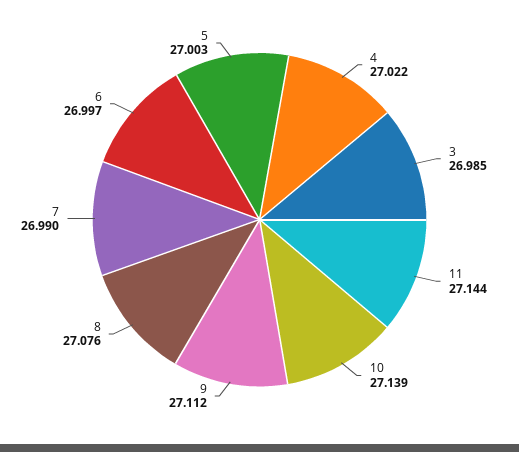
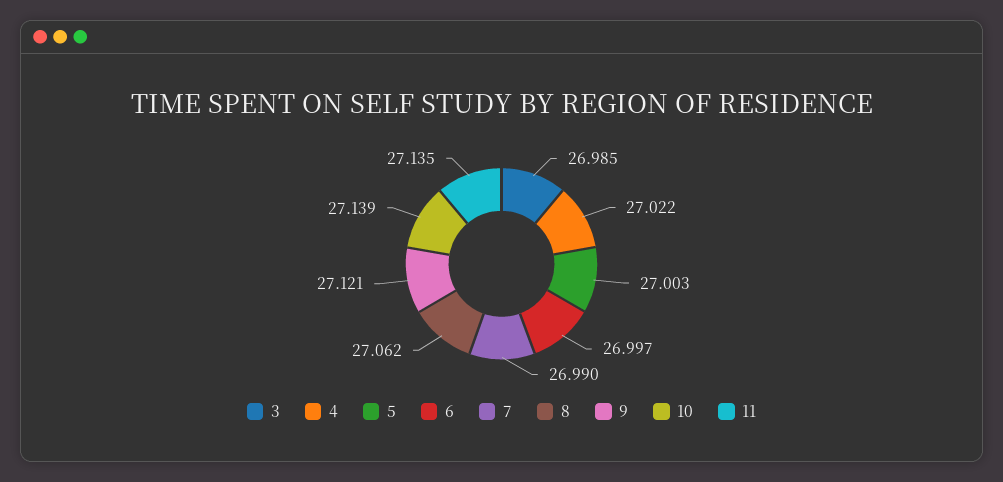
  {
    "4": 27.022,
    "3": 26.985,
-   "11": 27.144,
+   "11": 27.135,
    "10": 27.139,
-   "9": 27.112,
+   "9": 27.121,
-   "8": 27.076,
+   "8": 27.062,
    "7": 26.99,
    "6": 26.997,
    "5": 27.003
  }

